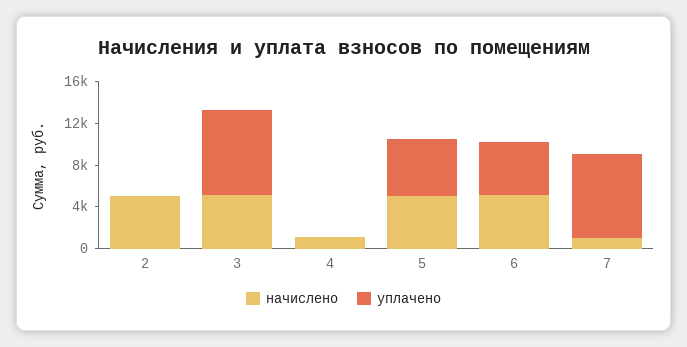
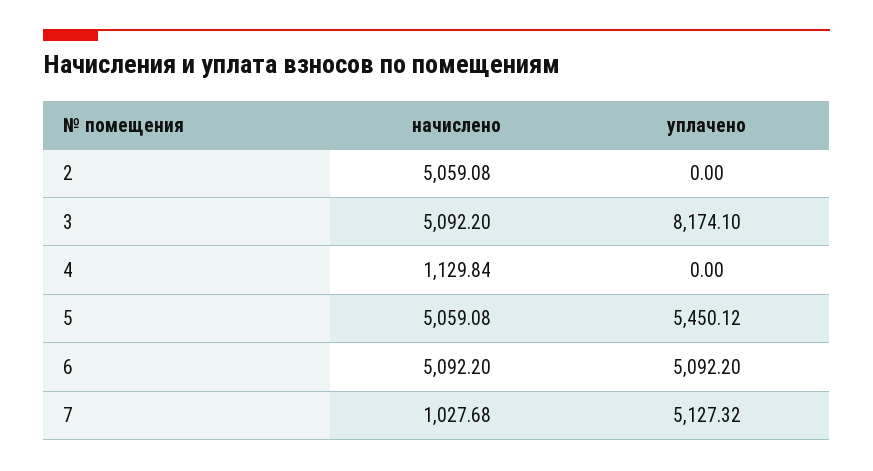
  {
    "начислено": {
      "2": 5059.08,
      "3": 5092.2,
      "4": 1129.84,
      "5": 5059.08,
      "6": 5092.2,
      "7": 1027.68
    },
    "уплачено": {
      "2": 0,
      "3": 8174.1,
      "4": 0,
      "5": 5450.12,
      "6": 5092.2,
-     "7": 8000
+     "7": 5127.32
    }
  }

